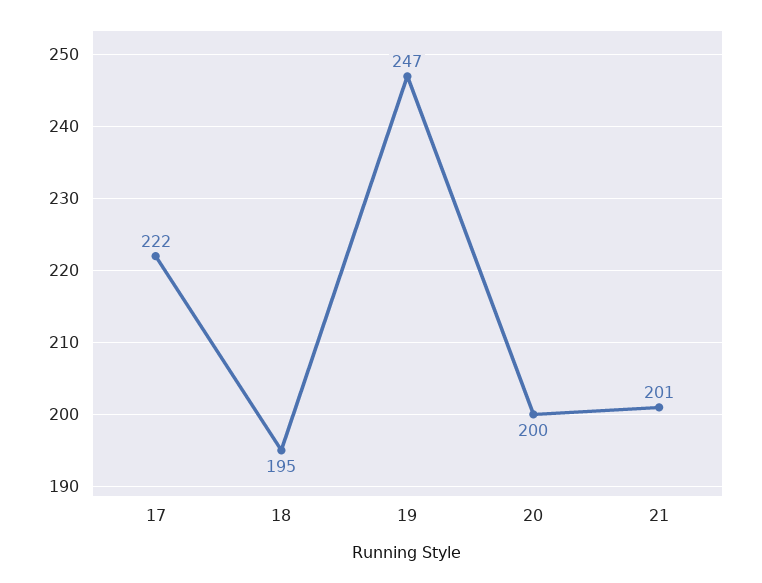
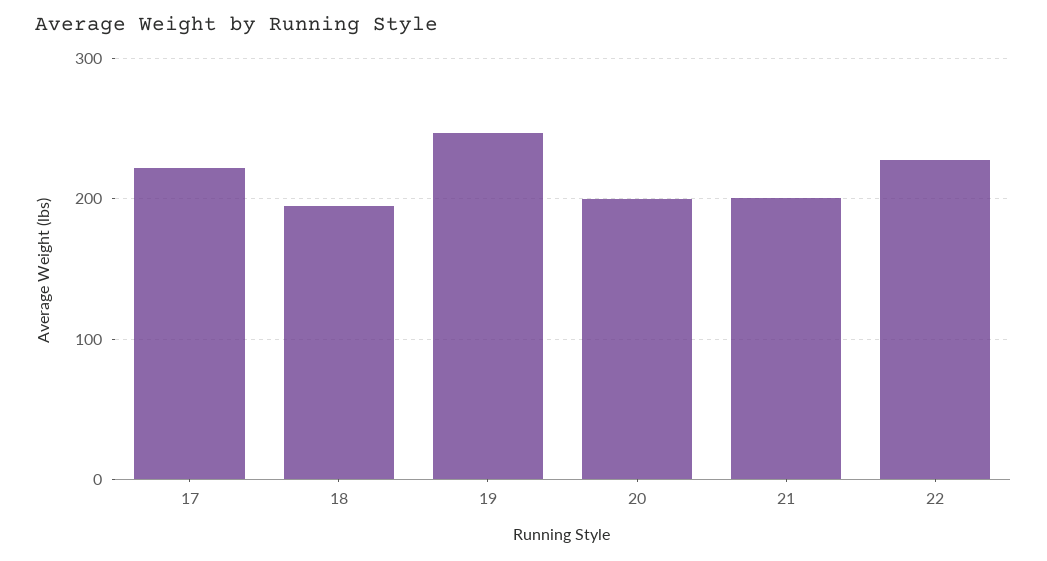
  {
    "17": 222,
    "18": 195,
    "19": 247,
    "20": 200,
-   "21": 201
+   "21": 201,
+   "22": 230
  }

